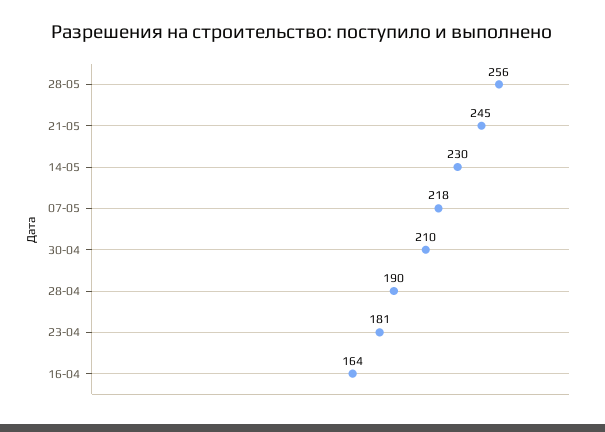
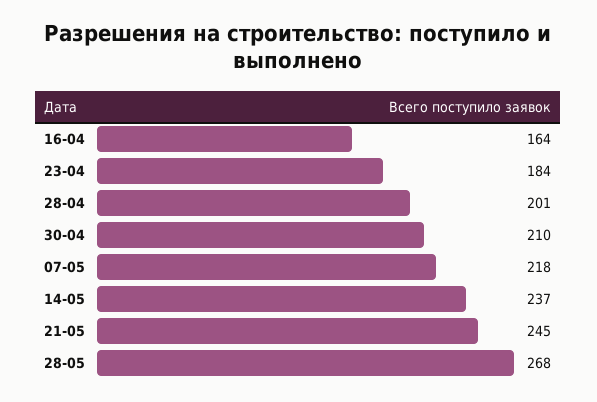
  {
-   "28-05": 256,
+   "28-05": 268,
    "21-05": 245,
-   "14-05": 230,
+   "14-05": 237,
    "07-05": 218,
    "30-04": 210,
-   "28-04": 190,
+   "28-04": 201,
-   "23-04": 181,
+   "23-04": 184,
    "16-04": 164
  }

